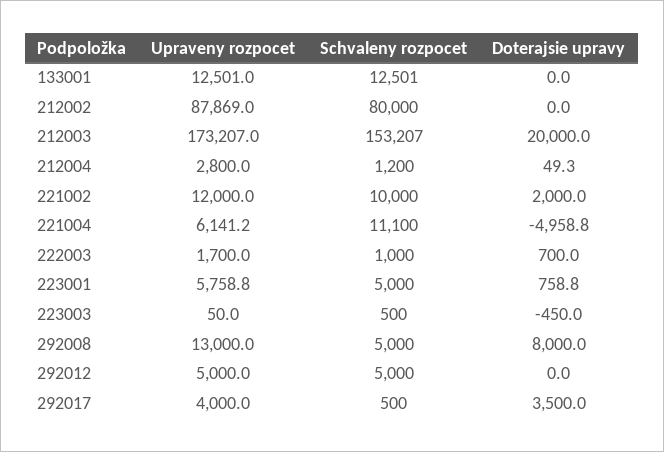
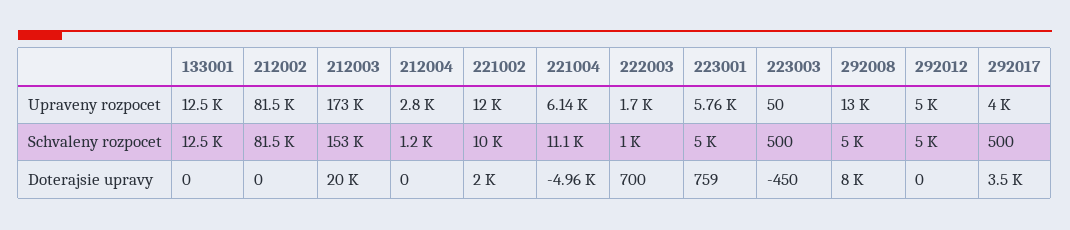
  {
    "Upraveny rozpocet": {
      "133001": 12501,
-     "212002": 87869,
+     "212002": 81500,
      "212003": 173207,
      "212004": 2800,
      "221002": 12000,
      "221004": 6141.2,
      "222003": 1700,
      "223001": 5758.8,
      "223003": 50,
      "292008": 13000,
      "292012": 5000,
      "292017": 4000
    },
    "Schvaleny rozpocet": {
      "133001": 12501,
-     "212002": 80000,
+     "212002": 81500,
      "212003": 153207,
      "212004": 1200,
      "221002": 10000,
      "221004": 11100,
      "222003": 1000,
      "223001": 5000,
      "223003": 500,
      "292008": 5000,
      "292012": 5000,
      "292017": 500
    },
    "Doterajsie upravy": {
      "133001": 0,
      "212002": 0,
      "212003": 20000,
-     "212004": 49.3,
+     "212004": 0,
      "221002": 2000,
      "221004": -4958.8,
      "222003": 700,
      "223001": 758.8,
      "223003": -450,
      "292008": 8000,
      "292012": 0,
      "292017": 3500
    }
  }

